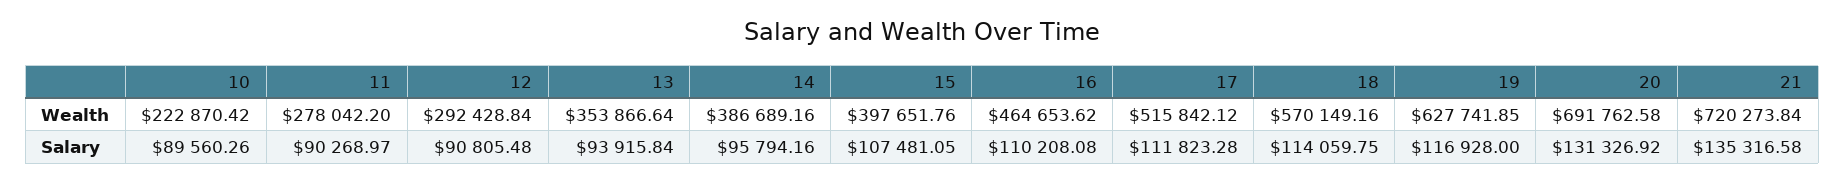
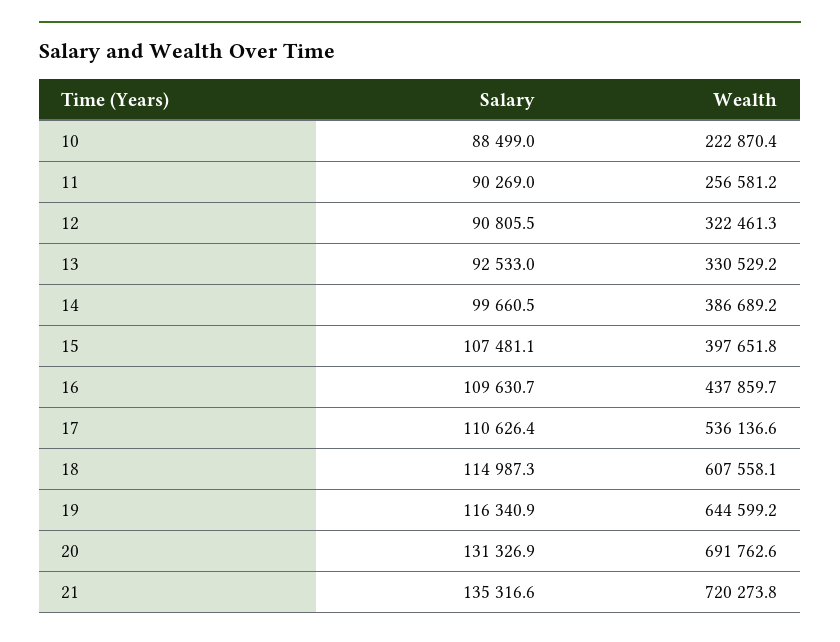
  {
    "10": {
      "Wealth": 222870.42,
-     "Salary": 89560.26
+     "Salary": 88499
    },
    "11": {
-     "Wealth": 278042.2,
+     "Wealth": 256581.2,
      "Salary": 90268.97
    },
    "12": {
-     "Wealth": 292428.84,
+     "Wealth": 322461.3,
      "Salary": 90805.48
    },
    "13": {
-     "Wealth": 353866.64,
+     "Wealth": 330529.2,
-     "Salary": 93915.84
+     "Salary": 92533
    },
    "14": {
      "Wealth": 386689.16,
-     "Salary": 95794.16
+     "Salary": 99660.5
    },
    "15": {
      "Wealth": 397651.76,
      "Salary": 107481.05
    },
    "16": {
-     "Wealth": 464653.62,
+     "Wealth": 437859.7,
-     "Salary": 110208.08
+     "Salary": 109630.7
    },
    "17": {
-     "Wealth": 515842.12,
+     "Wealth": 536136.6,
-     "Salary": 111823.28
+     "Salary": 110626.4
    },
    "18": {
-     "Wealth": 570149.16,
+     "Wealth": 607558.1,
-     "Salary": 114059.75
+     "Salary": 114987.3
    },
    "19": {
-     "Wealth": 627741.85,
+     "Wealth": 644599.2,
-     "Salary": 116928
+     "Salary": 116340.9
    },
    "20": {
      "Wealth": 691762.58,
      "Salary": 131326.92
    },
    "21": {
      "Wealth": 720273.84,
      "Salary": 135316.58
    }
  }

